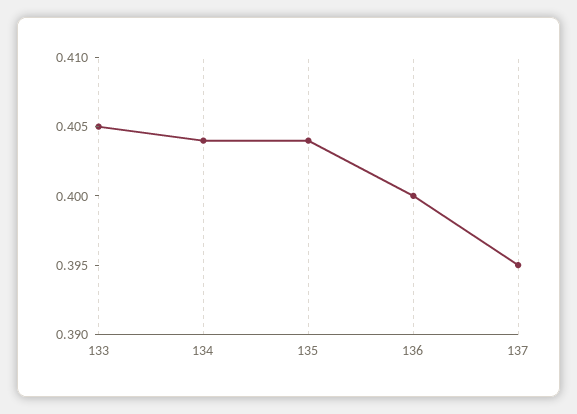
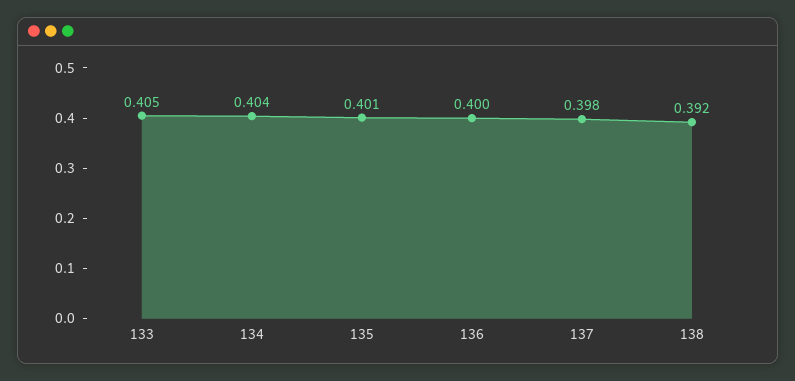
  {
    "133": 0.405,
    "134": 0.404,
-   "135": 0.404,
+   "135": 0.401,
    "136": 0.4,
-   "137": 0.395
+   "137": 0.398,
+   "138": 0.392
  }

